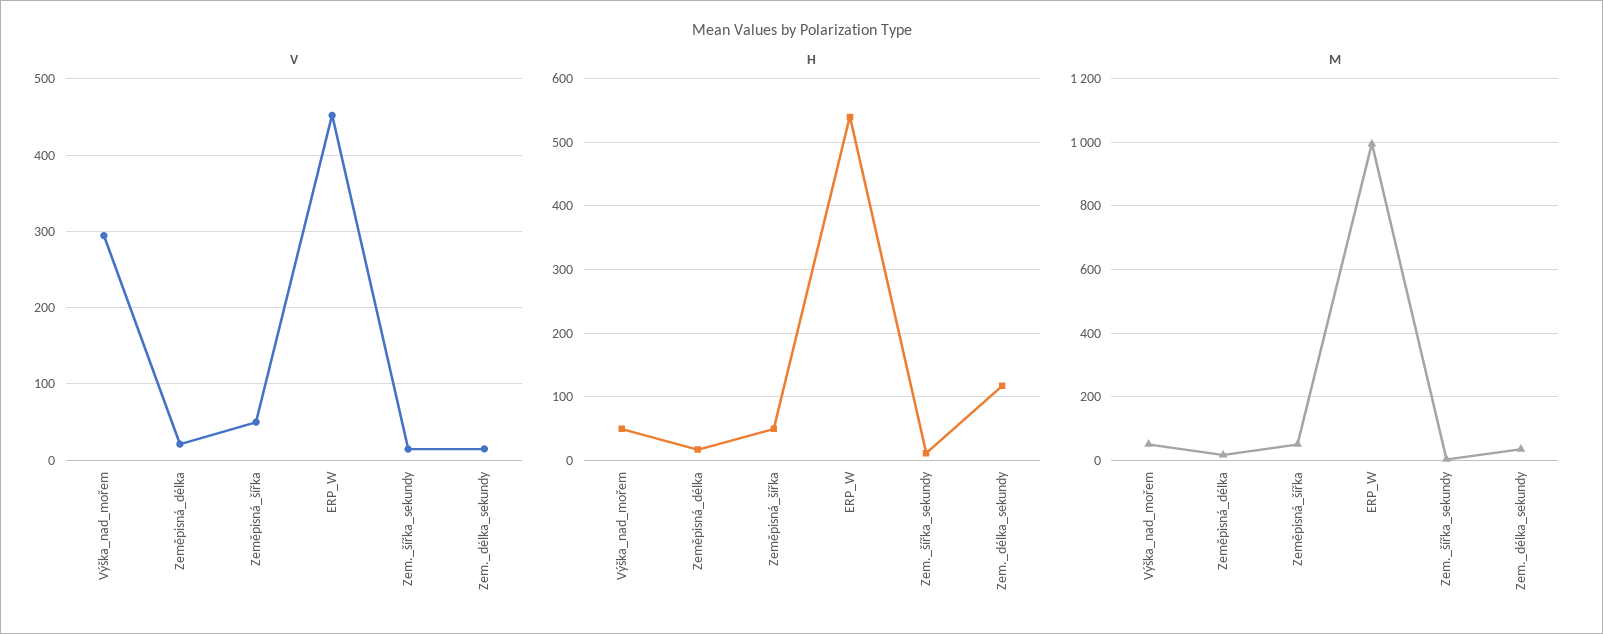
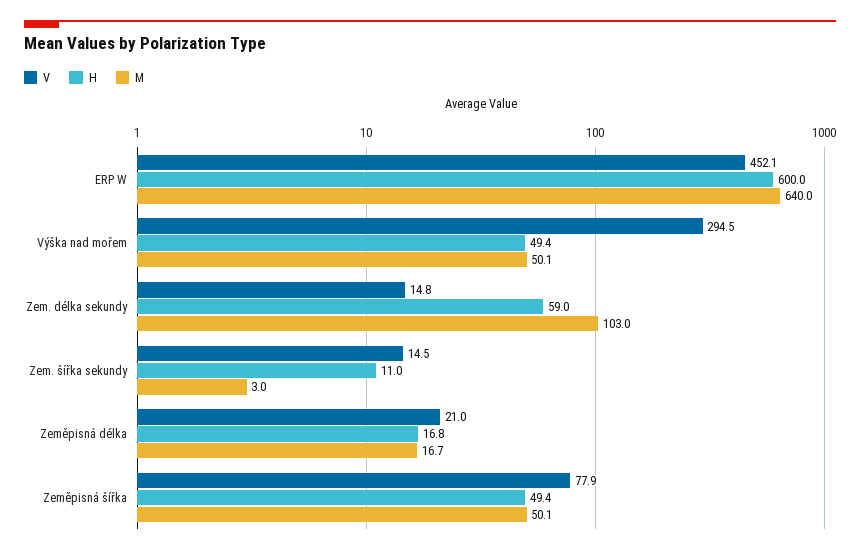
  {
    "V": {
      "Výška_nad_mořem": 294.5,
      "Zeměpisná_délka": 21,
-     "Zeměpisná_šířka": 50,
+     "Zeměpisná_šířka": 77.9,
      "ERP_W": 452.1,
      "Zem._šířka_sekundy": 14.5,
      "Zem._délka_sekundy": 14.8
    },
    "H": {
      "Výška_nad_mořem": 49.4,
      "Zeměpisná_délka": 16.8,
      "Zeměpisná_šířka": 49.4,
-     "ERP_W": 540,
+     "ERP_W": 600,
      "Zem._šířka_sekundy": 11,
-     "Zem._délka_sekundy": 120
+     "Zem._délka_sekundy": 59
    },
    "M": {
      "Výška_nad_mořem": 50.1,
      "Zeměpisná_délka": 16.7,
      "Zeměpisná_šířka": 50.1,
-     "ERP_W": 1000,
+     "ERP_W": 640,
      "Zem._šířka_sekundy": 3,
-     "Zem._délka_sekundy": 40
+     "Zem._délka_sekundy": 103
    }
  }

